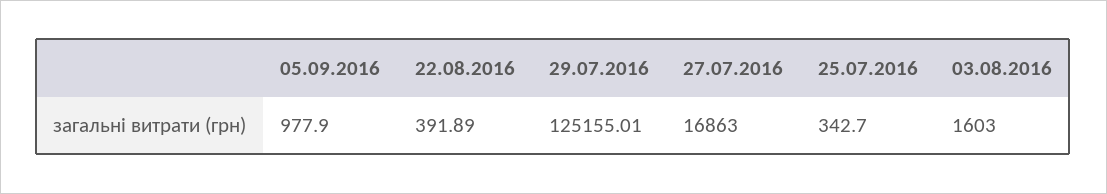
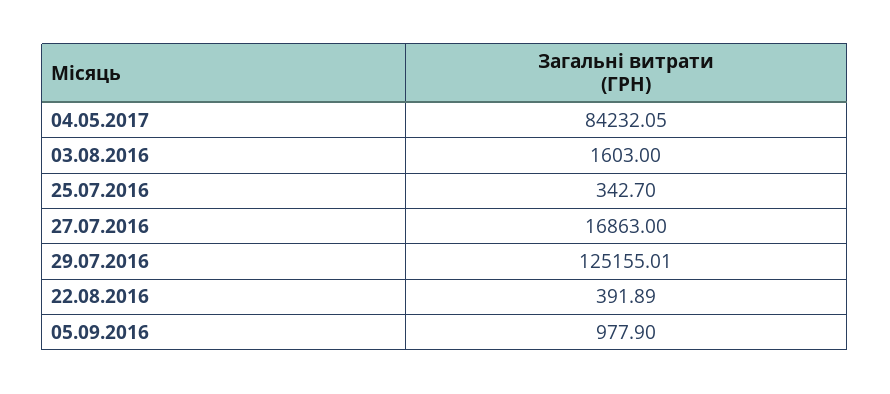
  {
    "05.09.2016": 977.9,
    "22.08.2016": 391.89,
    "29.07.2016": 125155.01,
    "27.07.2016": 16863,
    "25.07.2016": 342.7,
-   "03.08.2016": 1603
+   "03.08.2016": 1603,
+   "04.05.2017": 84232.05
  }

